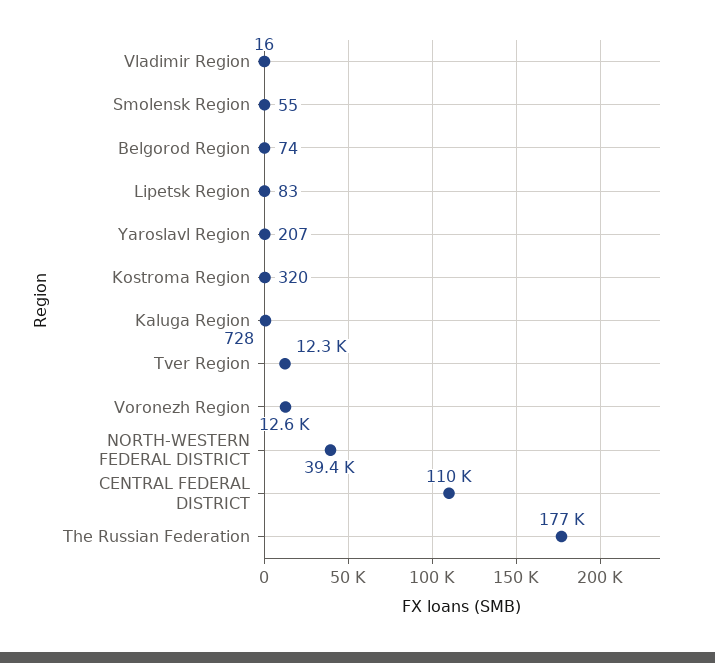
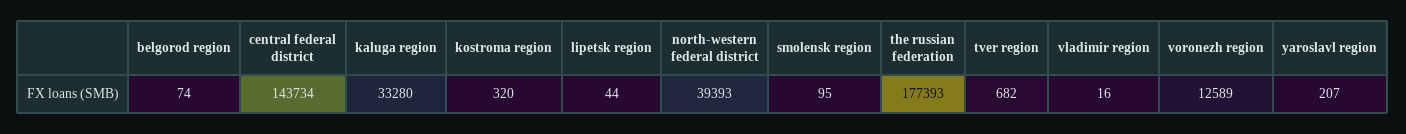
  {
    "Vladimir Region": 16,
-   "Smolensk Region": 55,
+   "Smolensk Region": 95,
    "Belgorod Region": 74,
-   "Lipetsk Region": 83,
+   "Lipetsk Region": 44,
    "Yaroslavl Region": 207,
    "Kostroma Region": 320,
-   "Kaluga Region": 728,
+   "Kaluga Region": 33280,
-   "Tver Region": 12300,
+   "Tver Region": 682,
    "Voronezh Region": 12589,
    "NORTH-WESTERN FEDERAL DISTRICT": 39393,
-   "CENTRAL FEDERAL DISTRICT": 110000,
+   "CENTRAL FEDERAL DISTRICT": 143734,
    "The Russian Federation": 177393
  }

